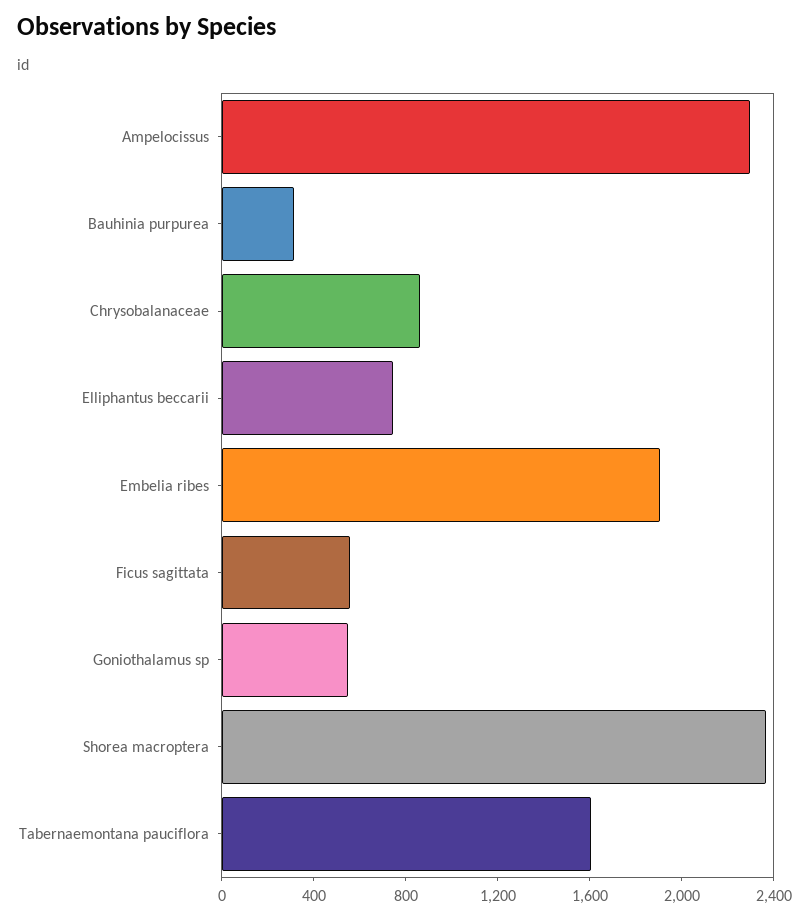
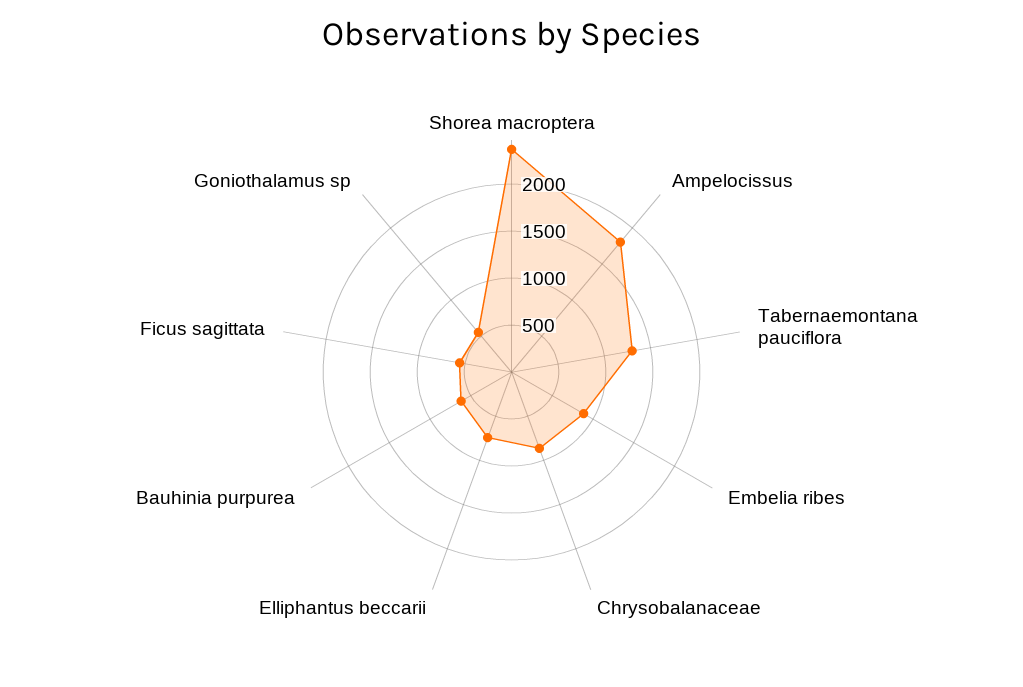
  {
-   "Ampelocissus": 2300,
+   "Ampelocissus": 1800,
-   "Bauhinia purpurea": 300,
+   "Bauhinia purpurea": 600,
    "Chrysobalanaceae": 900,
    "Elliphantus beccarii": 700,
-   "Embelia ribes": 1900,
+   "Embelia ribes": 900,
    "Ficus sagittata": 600,
    "Goniothalamus sp": 500,
    "Shorea macroptera": 2400,
-   "Tabernaemontana pauciflora": 1600
+   "Tabernaemontana pauciflora": 1300
  }

